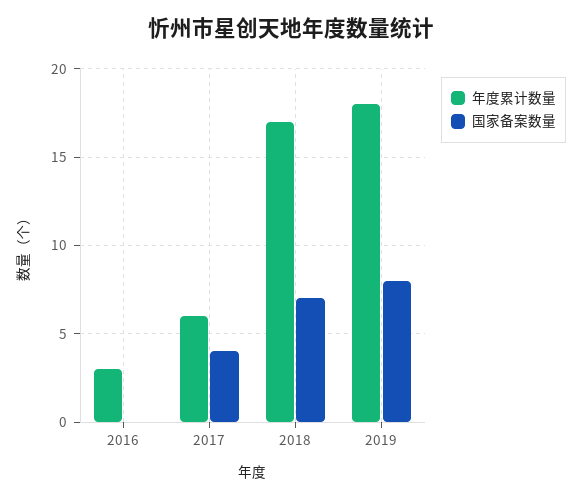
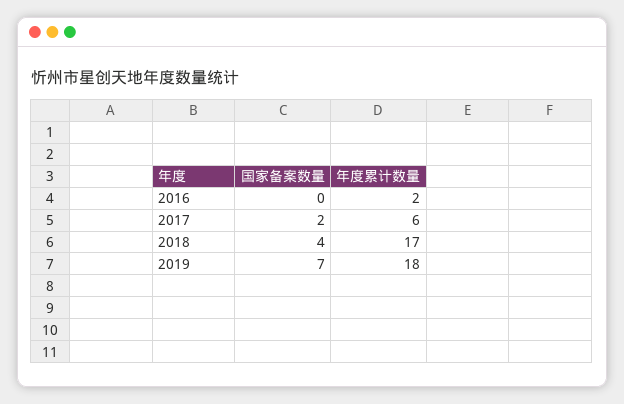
  {
    "年度累计数量": {
-     "2016": 3,
+     "2016": 2,
      "2017": 6,
      "2018": 17,
      "2019": 18
    },
    "国家备案数量": {
      "2016": 0,
-     "2017": 4,
+     "2017": 2,
-     "2018": 7,
+     "2018": 4,
-     "2019": 8
+     "2019": 7
    }
  }

